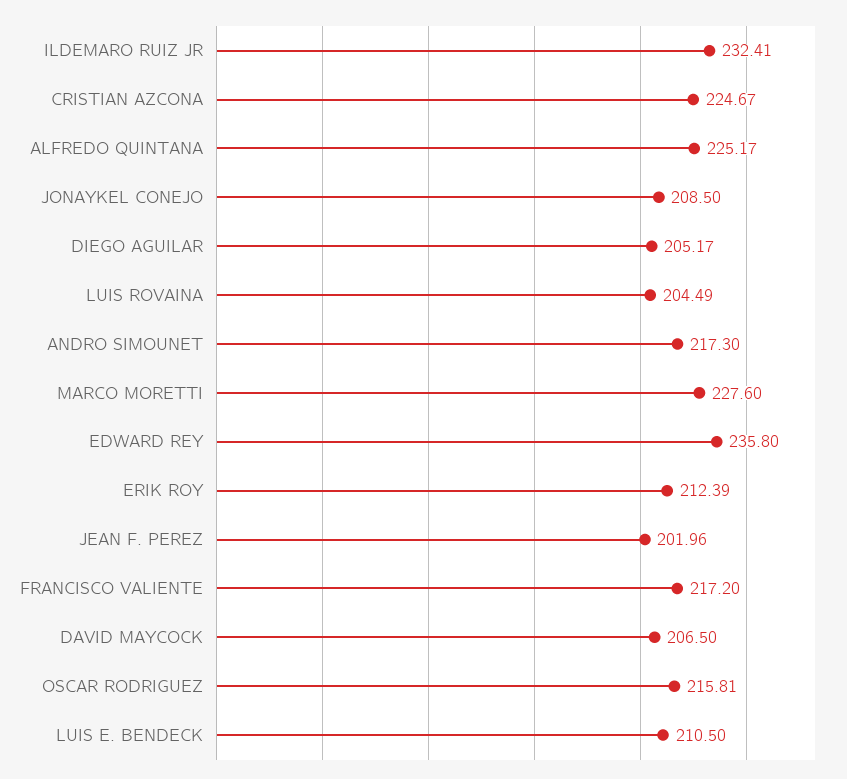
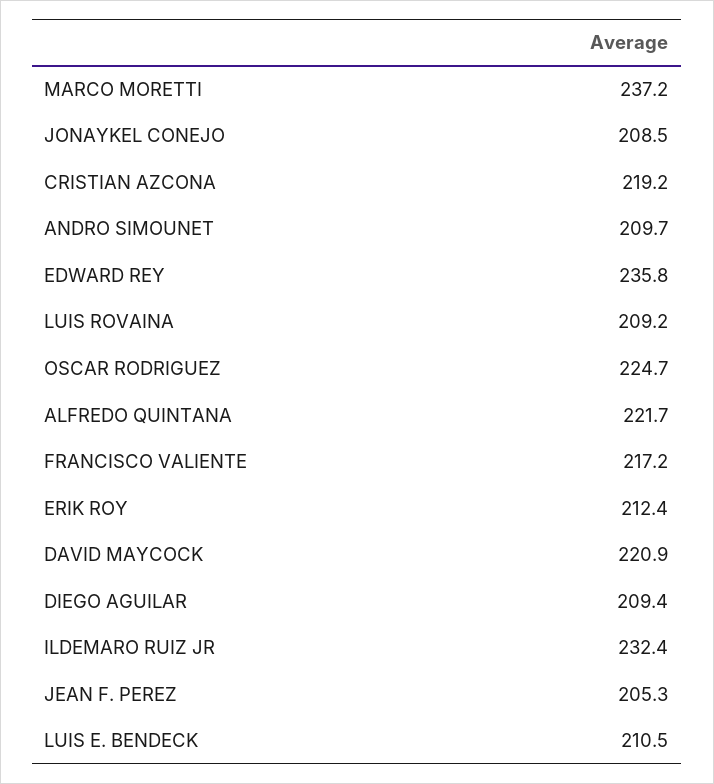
  {
    "ILDEMARO RUIZ JR": 232.41,
-   "CRISTIAN AZCONA": 224.67,
+   "CRISTIAN AZCONA": 219.2,
-   "ALFREDO QUINTANA": 225.17,
+   "ALFREDO QUINTANA": 221.7,
    "JONAYKEL CONEJO": 208.5,
-   "DIEGO AGUILAR": 205.17,
+   "DIEGO AGUILAR": 209.4,
-   "LUIS ROVAINA": 204.49,
+   "LUIS ROVAINA": 209.2,
-   "ANDRO SIMOUNET": 217.3,
+   "ANDRO SIMOUNET": 209.7,
-   "MARCO MORETTI": 227.6,
+   "MARCO MORETTI": 237.2,
    "EDWARD REY": 235.8,
    "ERIK ROY": 212.39,
-   "JEAN F. PEREZ": 201.96,
+   "JEAN F. PEREZ": 205.3,
    "FRANCISCO VALIENTE": 217.2,
-   "DAVID MAYCOCK": 206.5,
+   "DAVID MAYCOCK": 220.9,
-   "OSCAR RODRIGUEZ": 215.81,
+   "OSCAR RODRIGUEZ": 224.7,
    "LUIS E. BENDECK": 210.5
  }

